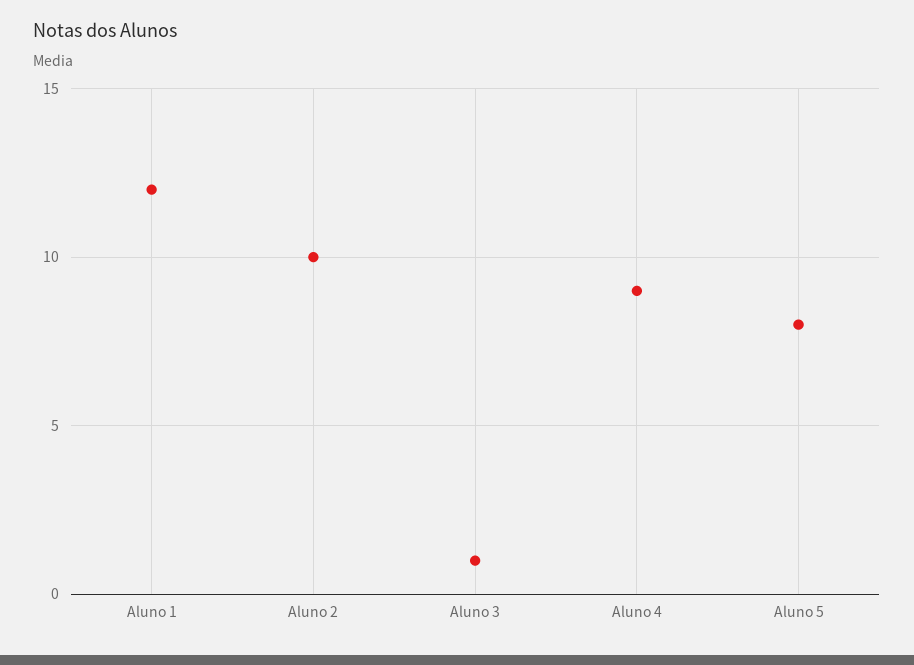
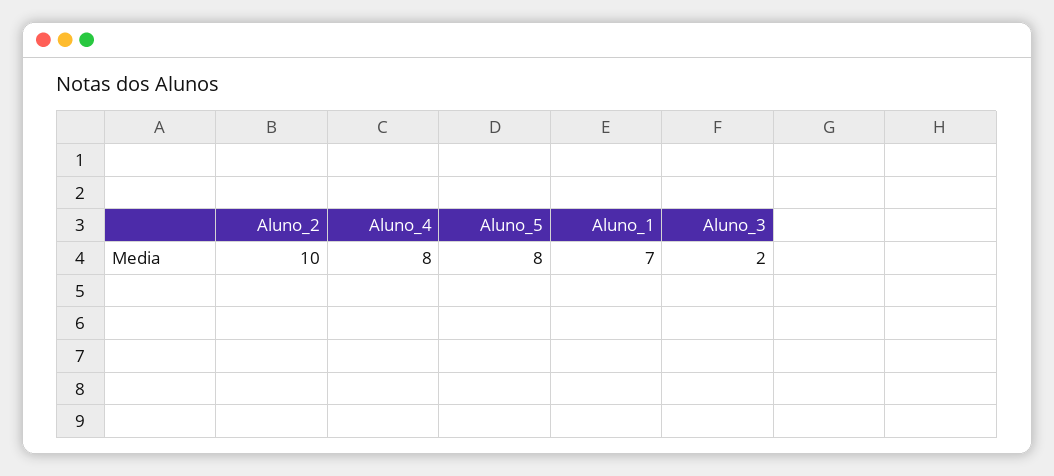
  {
-   "Aluno 1": 12,
+   "Aluno 1": 7,
    "Aluno 2": 10,
-   "Aluno 3": 1,
+   "Aluno 3": 2,
-   "Aluno 4": 9,
+   "Aluno 4": 8,
    "Aluno 5": 8
  }

